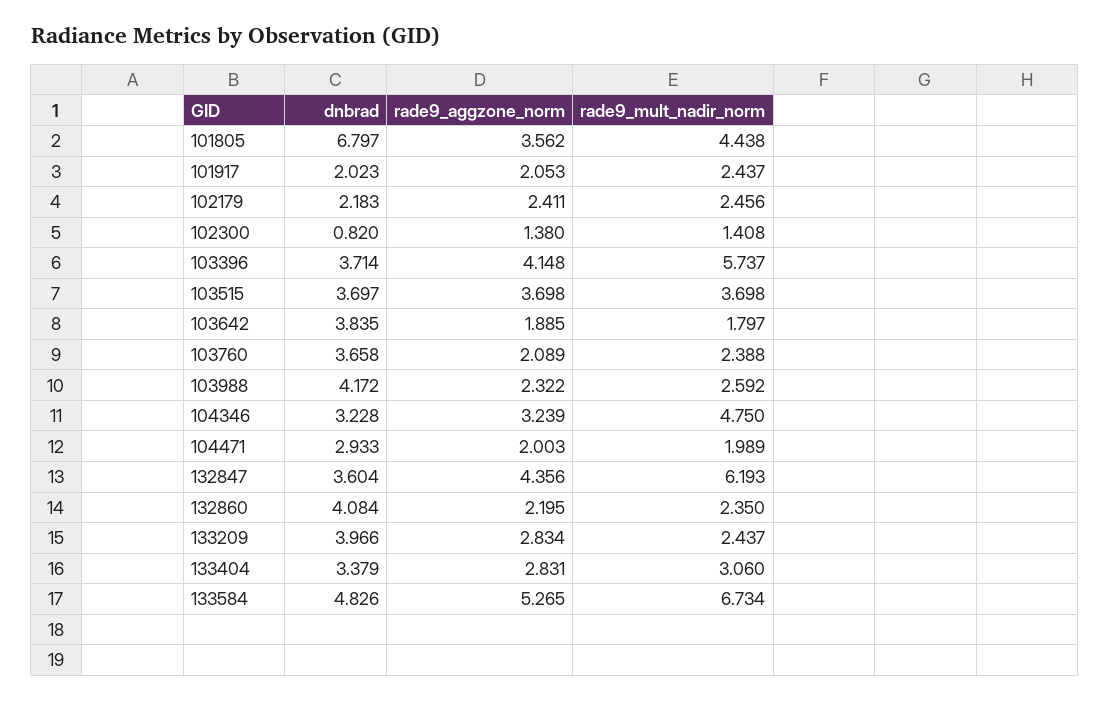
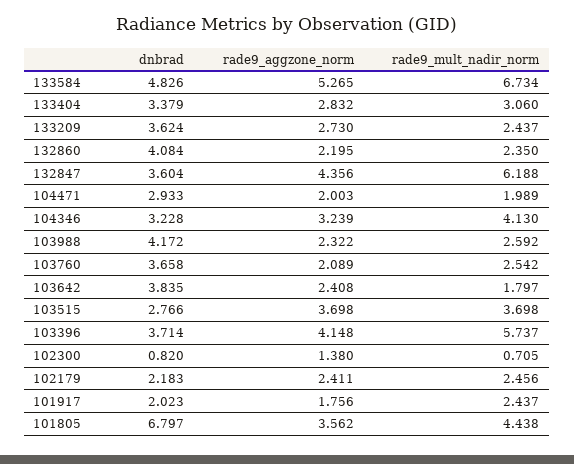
  {
    "dnbrad": {
      "101805": 6.797,
      "101917": 2.023,
      "102179": 2.183,
      "102300": 0.82,
      "103396": 3.714,
-     "103515": 3.697,
+     "103515": 2.766,
      "103642": 3.835,
      "103760": 3.658,
      "103988": 4.172,
      "104346": 3.228,
      "104471": 2.933,
      "132847": 3.604,
      "132860": 4.084,
-     "133209": 3.966,
+     "133209": 3.624,
      "133404": 3.379,
      "133584": 4.826
    },
    "rade9_aggzone_norm": {
      "101805": 3.562,
-     "101917": 2.053,
+     "101917": 1.756,
      "102179": 2.411,
      "102300": 1.38,
      "103396": 4.148,
      "103515": 3.698,
-     "103642": 1.885,
+     "103642": 2.408,
      "103760": 2.089,
      "103988": 2.322,
      "104346": 3.239,
      "104471": 2.003,
      "132847": 4.356,
      "132860": 2.195,
-     "133209": 2.834,
+     "133209": 2.73,
-     "133404": 2.831,
+     "133404": 2.832,
      "133584": 5.265
    },
    "rade9_mult_nadir_norm": {
      "101805": 4.438,
      "101917": 2.437,
      "102179": 2.456,
-     "102300": 1.408,
+     "102300": 0.705,
      "103396": 5.737,
      "103515": 3.698,
      "103642": 1.797,
-     "103760": 2.388,
+     "103760": 2.542,
      "103988": 2.592,
-     "104346": 4.75,
+     "104346": 4.13,
      "104471": 1.989,
-     "132847": 6.193,
+     "132847": 6.188,
      "132860": 2.35,
      "133209": 2.437,
      "133404": 3.06,
      "133584": 6.734
    }
  }

